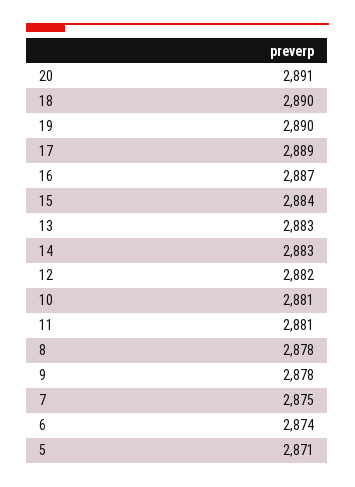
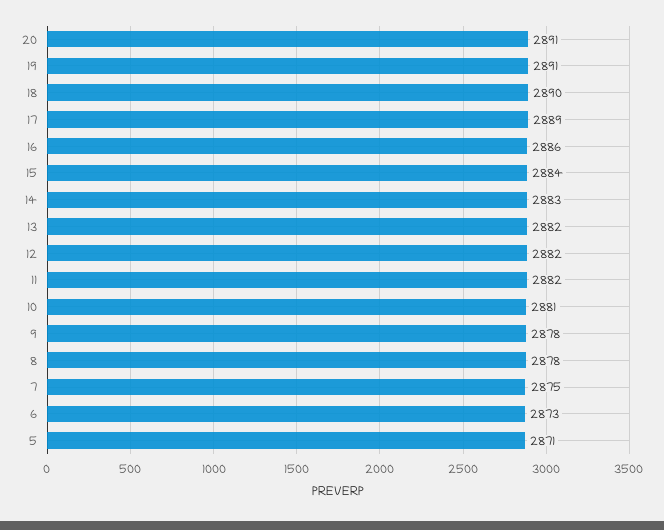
  {
    "20": 2891,
    "18": 2890,
-   "19": 2890,
+   "19": 2891,
    "17": 2889,
-   "16": 2887,
+   "16": 2886,
    "15": 2884,
-   "13": 2883,
+   "13": 2882,
    "14": 2883,
    "12": 2882,
    "10": 2881,
-   "11": 2881,
+   "11": 2882,
    "8": 2878,
    "9": 2878,
    "7": 2875,
-   "6": 2874,
+   "6": 2873,
    "5": 2871
  }

